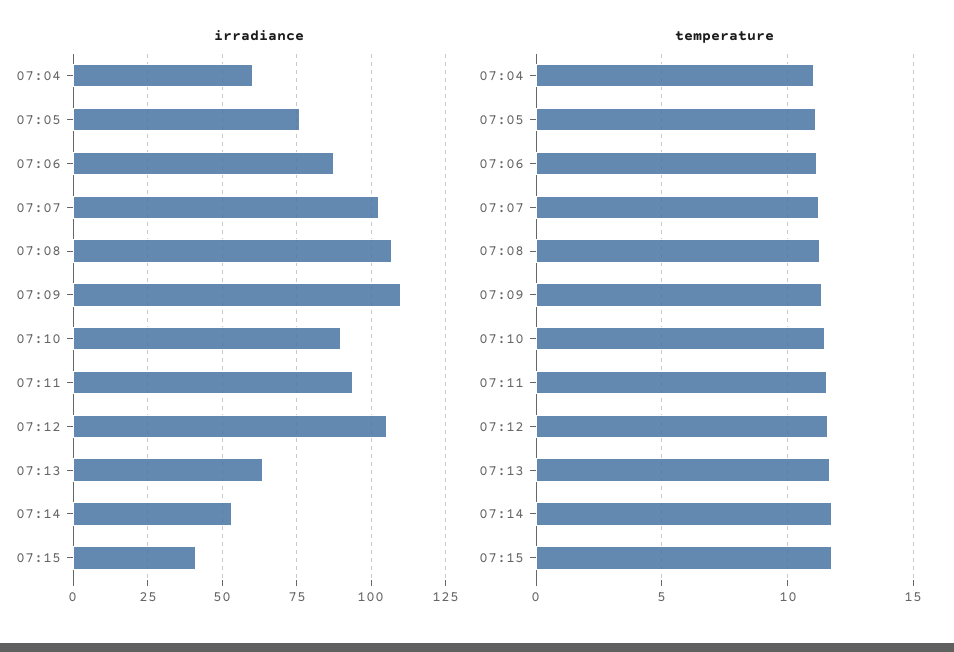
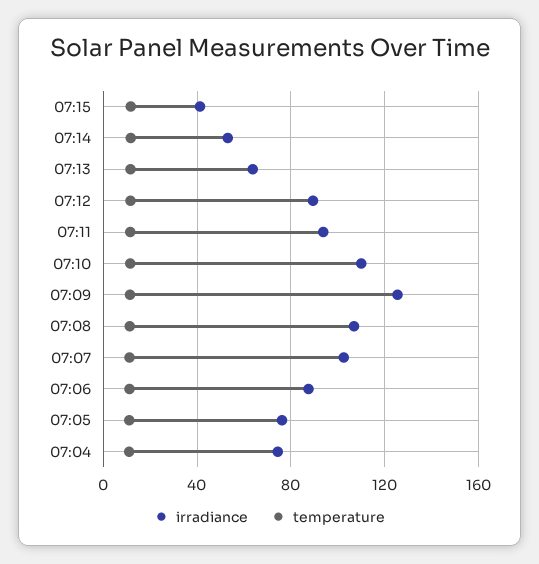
  {
    "irradiance": {
-     "07:04": 60,
+     "07:04": 75,
      "07:05": 77.5,
      "07:06": 87.5,
      "07:07": 102.5,
      "07:08": 107.5,
-     "07:09": 110,
+     "07:09": 125,
-     "07:10": 90,
+     "07:10": 110,
      "07:11": 95,
-     "07:12": 105,
+     "07:12": 90,
      "07:13": 65,
      "07:14": 52.5,
      "07:15": 42.5
    },
    "temperature": {
      "07:04": 11,
      "07:05": 11,
      "07:06": 11,
      "07:07": 11.5,
      "07:08": 11.5,
      "07:09": 11.5,
      "07:10": 11.5,
      "07:11": 11.5,
      "07:12": 11.5,
      "07:13": 11.5,
      "07:14": 12,
      "07:15": 12
    }
  }

